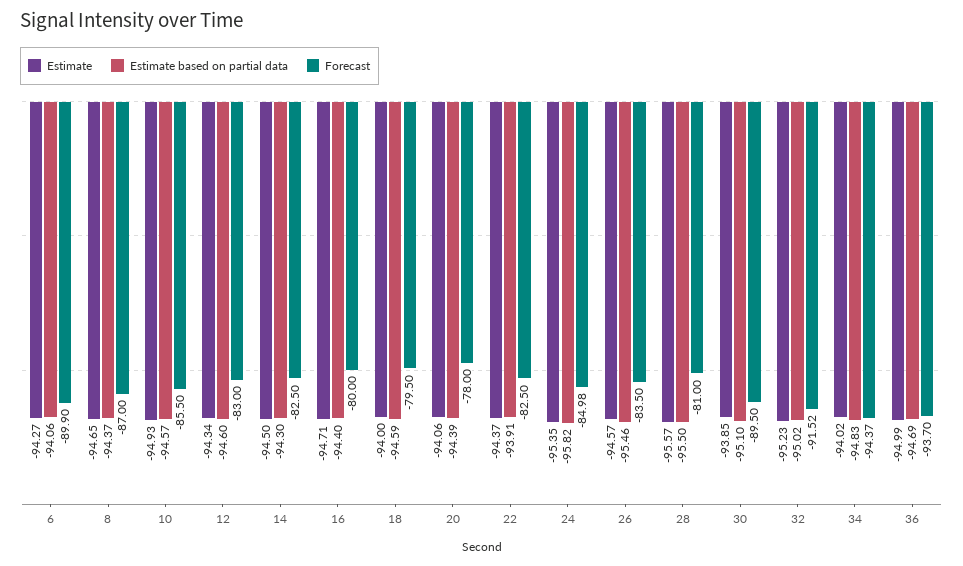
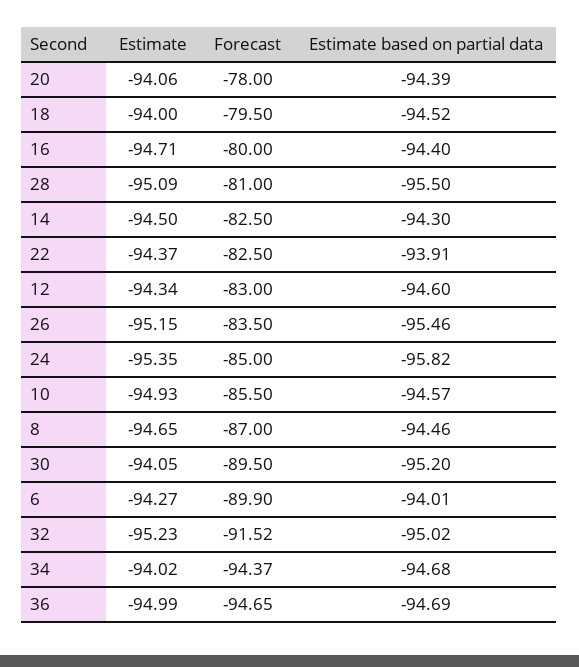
  {
    "Estimate": {
      "6": -94.27,
      "8": -94.65,
      "10": -94.93,
      "12": -94.34,
      "14": -94.5,
      "16": -94.71,
      "18": -94,
      "20": -94.06,
      "22": -94.37,
      "24": -95.35,
-     "26": -94.57,
+     "26": -95.15,
-     "28": -95.57,
+     "28": -95.09,
-     "30": -93.85,
+     "30": -94.05,
      "32": -95.23,
      "34": -94.02,
      "36": -94.99
    },
    "Estimate based on partial data": {
-     "6": -94.06,
+     "6": -94.01,
-     "8": -94.37,
+     "8": -94.46,
      "10": -94.57,
      "12": -94.6,
      "14": -94.3,
      "16": -94.4,
-     "18": -94.59,
+     "18": -94.52,
      "20": -94.39,
      "22": -93.91,
      "24": -95.82,
      "26": -95.46,
      "28": -95.5,
-     "30": -95.1,
+     "30": -95.2,
      "32": -95.02,
-     "34": -94.83,
+     "34": -94.68,
      "36": -94.69
    },
    "Forecast": {
      "6": -89.9,
      "8": -87,
      "10": -85.5,
      "12": -83,
      "14": -82.5,
      "16": -80,
      "18": -79.5,
      "20": -78,
      "22": -82.5,
-     "24": -84.98,
+     "24": -85,
      "26": -83.5,
      "28": -81,
      "30": -89.5,
      "32": -91.52,
      "34": -94.37,
-     "36": -93.7
+     "36": -94.65
    }
  }

